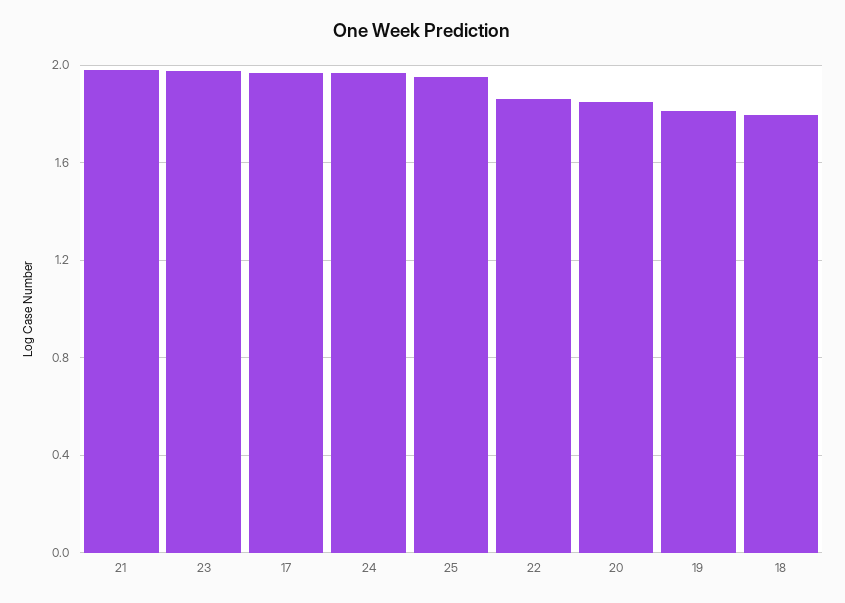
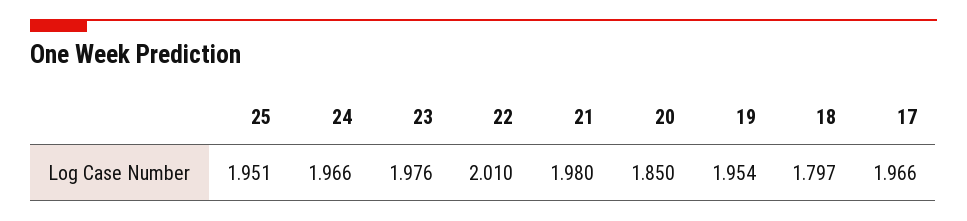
  {
    "21": 1.98,
    "23": 1.976,
    "17": 1.966,
    "24": 1.966,
    "25": 1.951,
-   "22": 1.85,
+   "22": 2.01,
    "20": 1.85,
-   "19": 1.8,
+   "19": 1.954,
    "18": 1.797
  }

